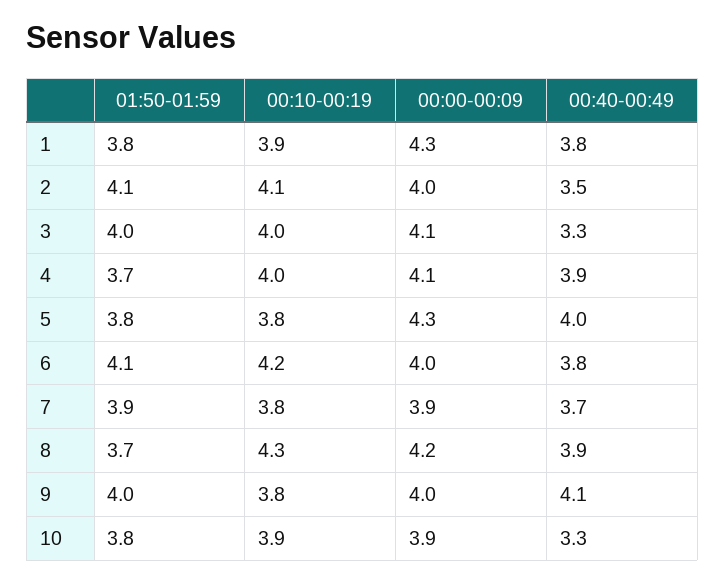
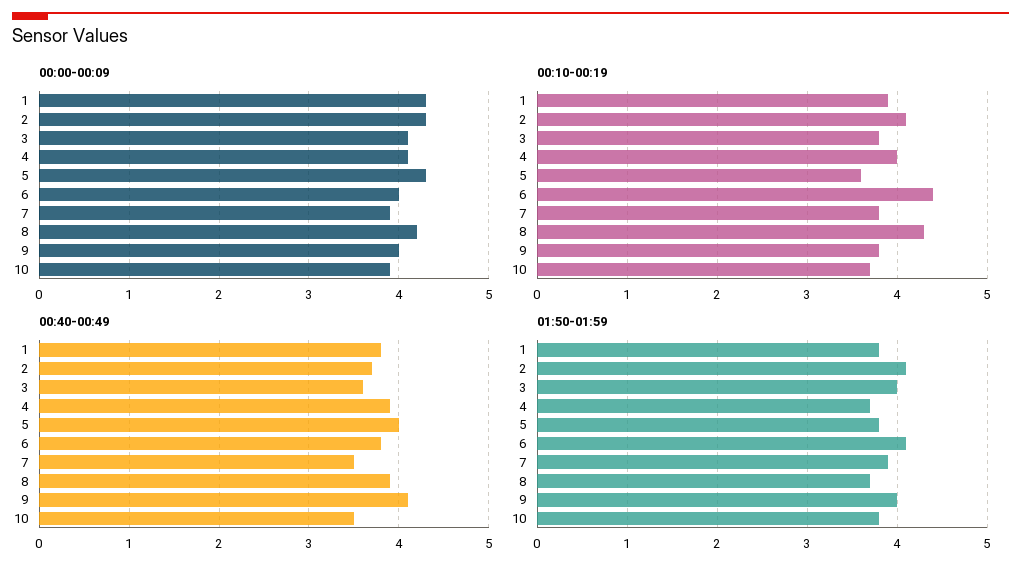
  {
    "01:50-01:59": {
      "1": 3.8,
      "2": 4.1,
      "3": 4,
      "4": 3.7,
      "5": 3.8,
      "6": 4.1,
      "7": 3.9,
      "8": 3.7,
      "9": 4,
      "10": 3.8
    },
    "00:10-00:19": {
      "1": 3.9,
      "2": 4.1,
-     "3": 4,
+     "3": 3.8,
      "4": 4,
-     "5": 3.8,
+     "5": 3.6,
-     "6": 4.2,
+     "6": 4.4,
      "7": 3.8,
      "8": 4.3,
      "9": 3.8,
-     "10": 3.9
+     "10": 3.7
    },
    "00:00-00:09": {
      "1": 4.3,
-     "2": 4,
+     "2": 4.3,
      "3": 4.1,
      "4": 4.1,
      "5": 4.3,
      "6": 4,
      "7": 3.9,
      "8": 4.2,
      "9": 4,
      "10": 3.9
    },
    "00:40-00:49": {
      "1": 3.8,
-     "2": 3.5,
+     "2": 3.7,
-     "3": 3.3,
+     "3": 3.6,
      "4": 3.9,
      "5": 4,
      "6": 3.8,
-     "7": 3.7,
+     "7": 3.5,
      "8": 3.9,
      "9": 4.1,
-     "10": 3.3
+     "10": 3.5
    }
  }

